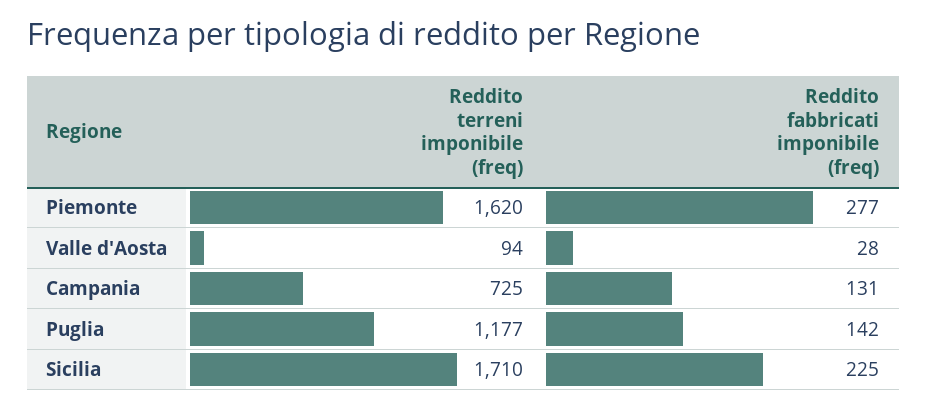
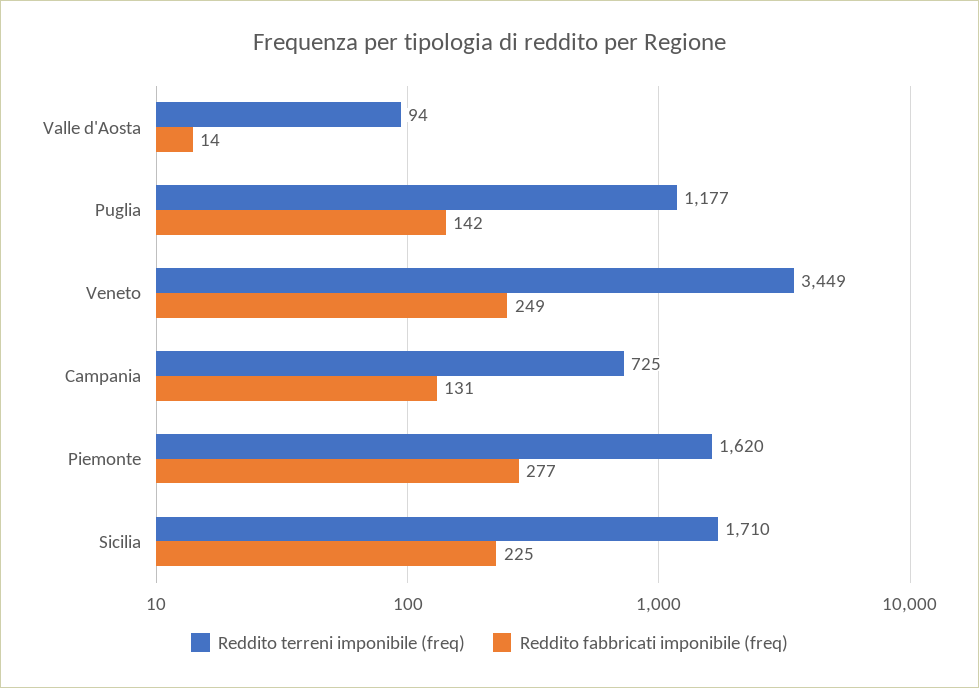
  {
    "Reddito terreni imponibile (freq)": {
      "Piemonte": 1620,
      "Valle d'Aosta": 94,
      "Campania": 725,
      "Puglia": 1177,
-     "Sicilia": 1710
+     "Sicilia": 1710,
+     "Veneto": 3449
    },
    "Reddito fabbricati imponibile (freq)": {
      "Piemonte": 277,
-     "Valle d'Aosta": 28,
+     "Valle d'Aosta": 14,
      "Campania": 131,
      "Puglia": 142,
-     "Sicilia": 225
+     "Sicilia": 225,
+     "Veneto": 249
    }
  }

